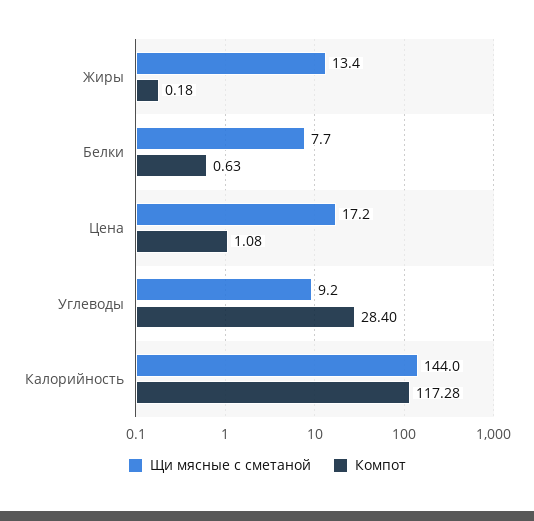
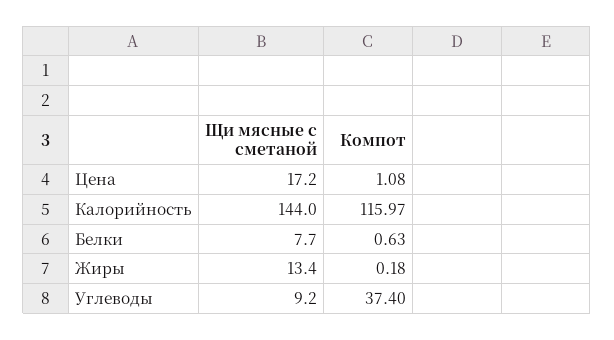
  {
    "Щи мясные с сметаной": {
      "Жиры": 13.4,
      "Белки": 7.7,
      "Цена": 17.2,
      "Углеводы": 9.2,
      "Калорийность": 144
    },
    "Компот": {
      "Жиры": 0.18,
      "Белки": 0.63,
      "Цена": 1.08,
-     "Углеводы": 28.4,
+     "Углеводы": 37.4,
-     "Калорийность": 117.28
+     "Калорийность": 115.97
    }
  }

